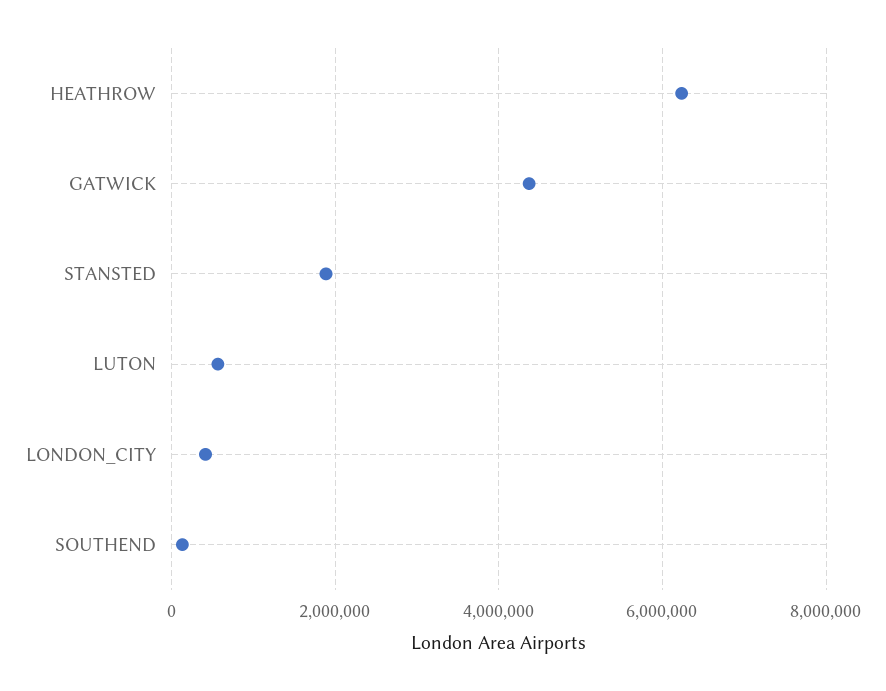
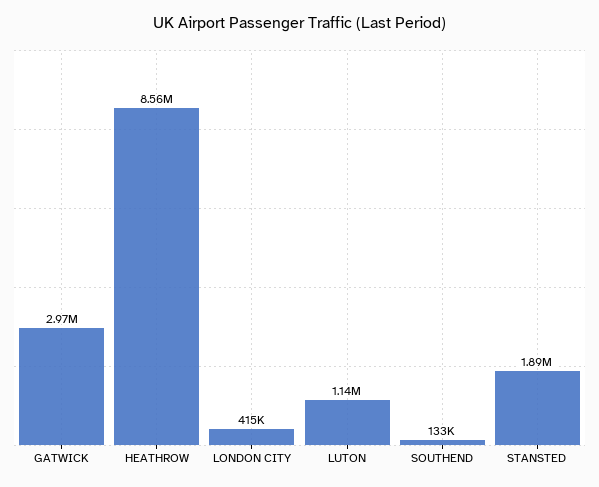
  {
-   "HEATHROW": 6200000,
+   "HEATHROW": 8560000,
-   "GATWICK": 4400000,
+   "GATWICK": 2970000,
    "STANSTED": 1890000,
-   "LUTON": 600000,
+   "LUTON": 1140000,
    "LONDON_CITY": 415000,
    "SOUTHEND": 133000
  }

